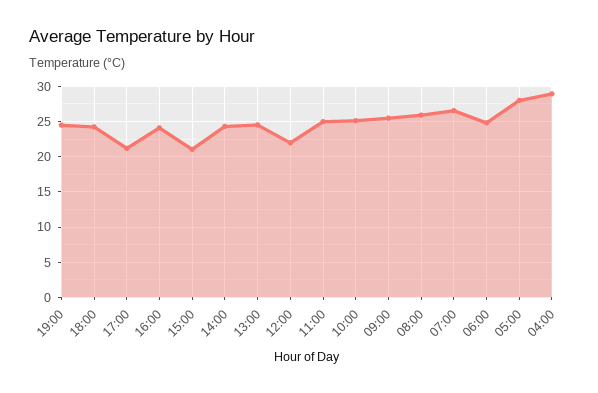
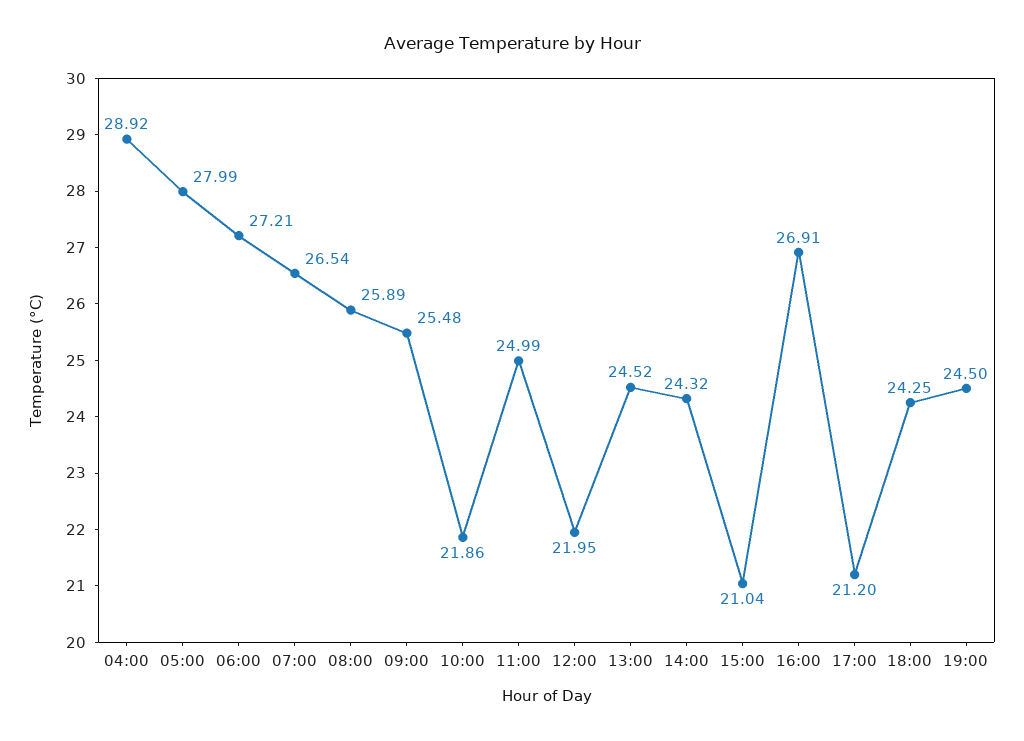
  {
    "19:00": 24.5,
    "18:00": 24.25,
    "17:00": 21.2,
-   "16:00": 24,
+   "16:00": 26.91,
    "15:00": 21.04,
    "14:00": 24.32,
    "13:00": 24.52,
    "12:00": 21.95,
    "11:00": 24.99,
-   "10:00": 25,
+   "10:00": 21.86,
    "09:00": 25.48,
    "08:00": 25.89,
    "07:00": 26.54,
-   "06:00": 25,
+   "06:00": 27.21,
    "05:00": 27.99,
    "04:00": 28.92
  }

